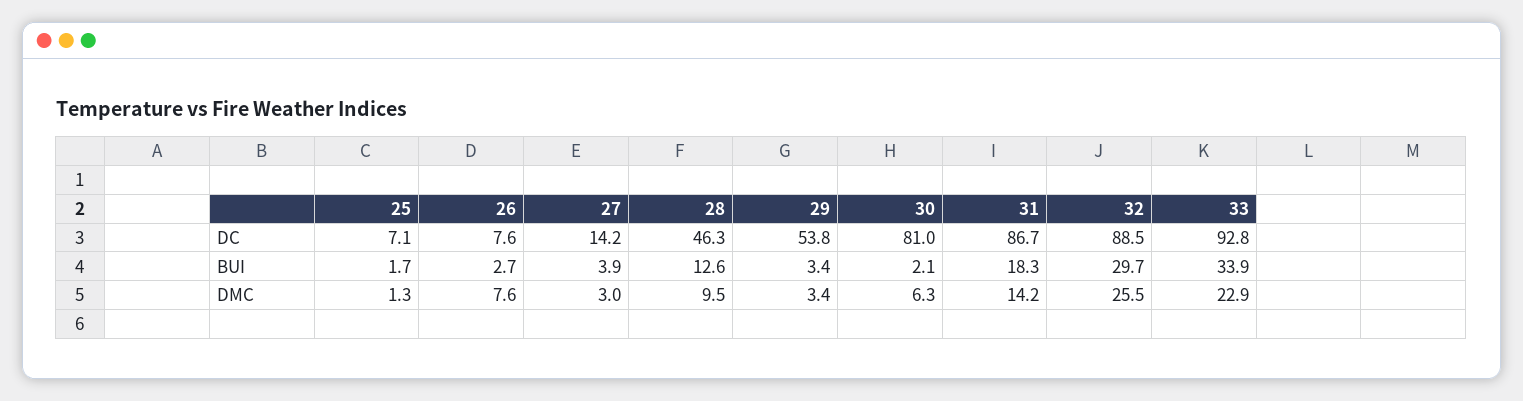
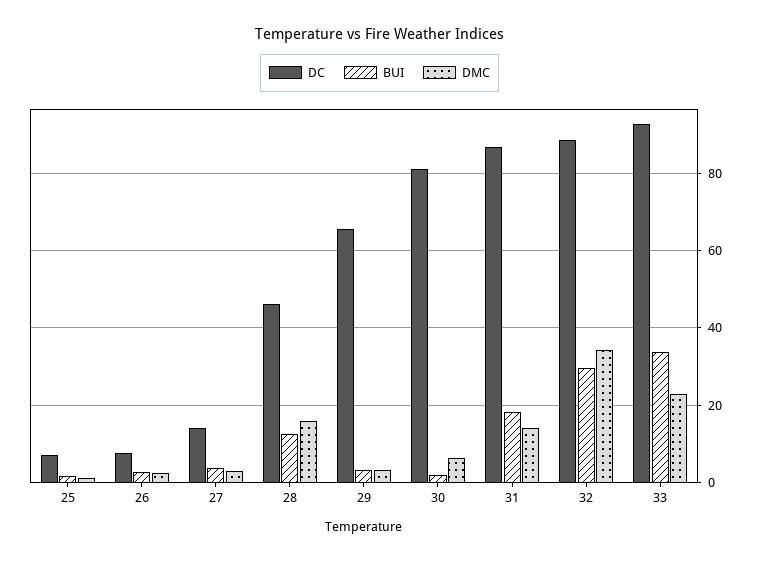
  {
    "DC": {
      "25": 7.1,
      "26": 7.6,
      "27": 14.2,
      "28": 46.3,
-     "29": 53.8,
+     "29": 66,
      "30": 81,
      "31": 86.7,
      "32": 88.5,
      "33": 92.8
    },
    "BUI": {
      "25": 1.7,
      "26": 2.7,
      "27": 3.9,
      "28": 12.6,
      "29": 3.4,
      "30": 2.1,
      "31": 18.3,
      "32": 29.7,
      "33": 33.9
    },
    "DMC": {
      "25": 1.3,
-     "26": 7.6,
+     "26": 2,
      "27": 3,
-     "28": 9.5,
+     "28": 16,
      "29": 3.4,
      "30": 6.3,
      "31": 14.2,
-     "32": 25.5,
+     "32": 34,
      "33": 22.9
    }
  }

